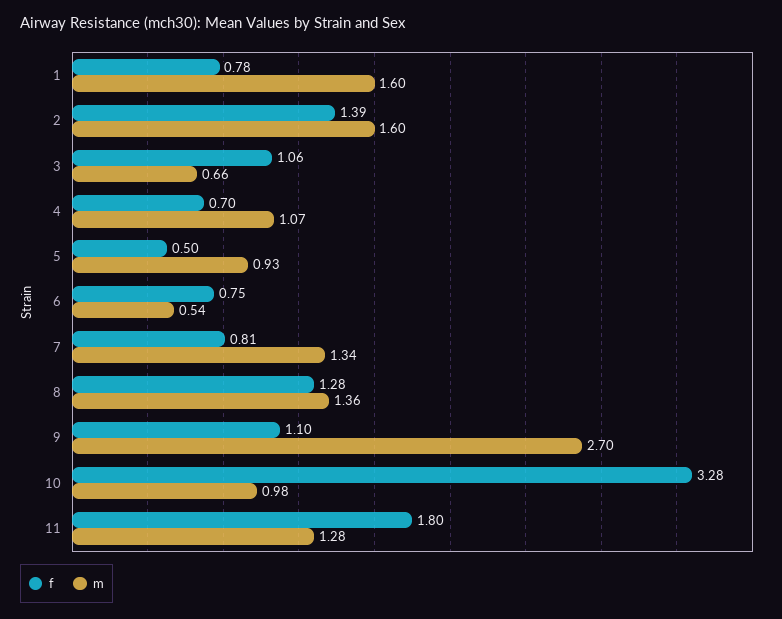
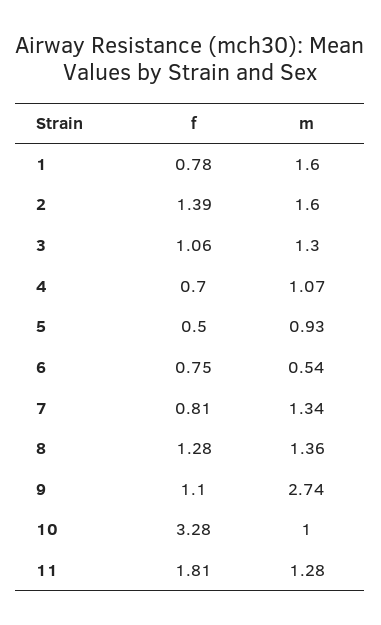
  {
    "f": {
      "1": 0.78,
      "2": 1.39,
      "3": 1.06,
      "4": 0.7,
      "5": 0.5,
      "6": 0.75,
      "7": 0.81,
      "8": 1.28,
      "9": 1.1,
      "10": 3.28,
-     "11": 1.8
+     "11": 1.81
    },
    "m": {
      "1": 1.6,
      "2": 1.6,
-     "3": 0.66,
+     "3": 1.3,
      "4": 1.07,
      "5": 0.93,
      "6": 0.54,
      "7": 1.34,
      "8": 1.36,
-     "9": 2.7,
+     "9": 2.74,
-     "10": 0.98,
+     "10": 1,
      "11": 1.28
    }
  }

